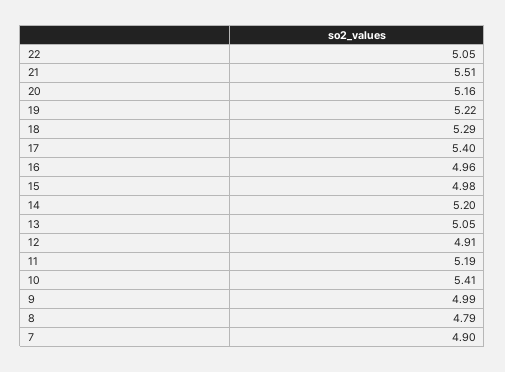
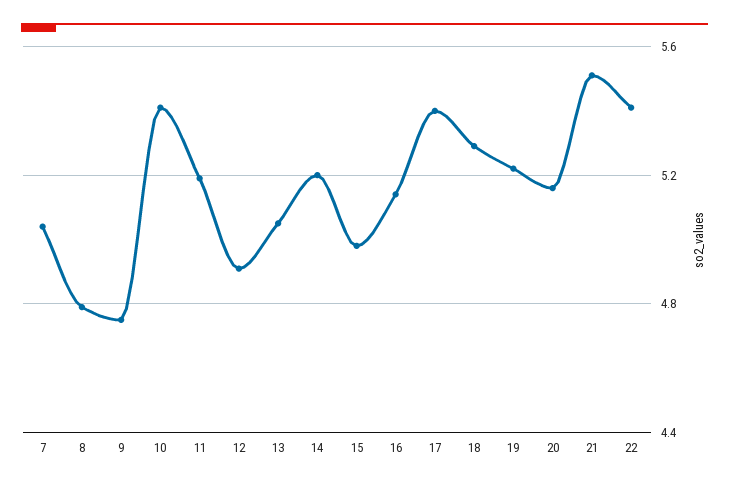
  {
-   "22": 5.05,
+   "22": 5.4,
    "21": 5.51,
    "20": 5.16,
    "19": 5.22,
    "18": 5.29,
    "17": 5.4,
-   "16": 4.96,
+   "16": 5.15,
    "15": 4.98,
    "14": 5.2,
    "13": 5.05,
    "12": 4.91,
    "11": 5.19,
    "10": 5.41,
-   "9": 4.99,
+   "9": 4.75,
    "8": 4.79,
-   "7": 4.9
+   "7": 5.05
  }

